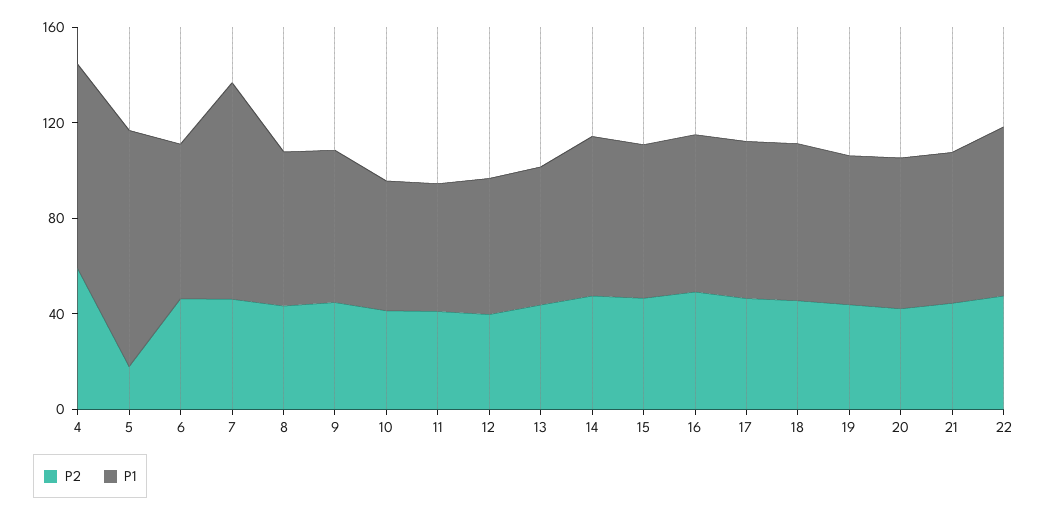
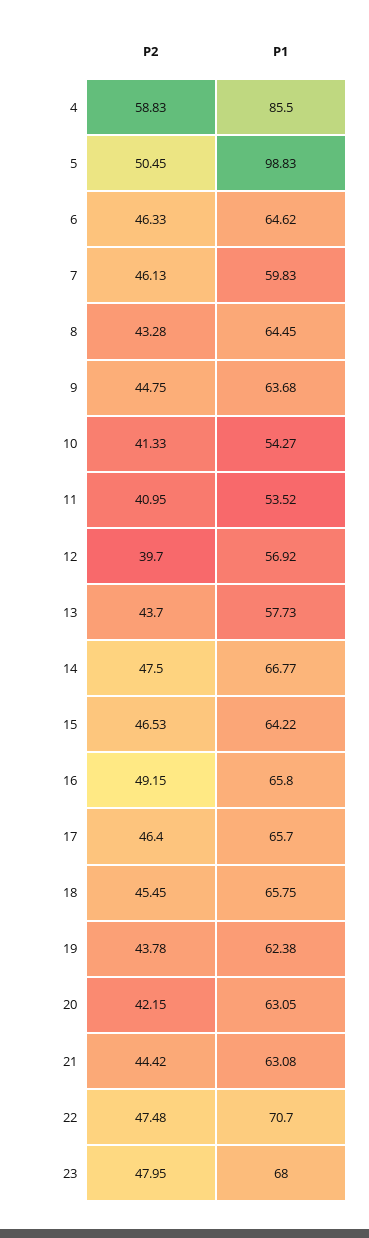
  {
    "P2": {
      "4": 58.83,
-     "5": 20,
+     "5": 50.45,
      "6": 46.33,
      "7": 46.13,
      "8": 43.28,
      "9": 44.75,
      "10": 41.33,
      "11": 40.95,
      "12": 39.7,
      "13": 43.7,
      "14": 47.5,
      "15": 46.53,
      "16": 49.15,
      "17": 46.4,
      "18": 45.45,
      "19": 43.78,
      "20": 42.15,
      "21": 44.42,
-     "22": 47.48
+     "22": 47.48,
+     "23": 47.95
    },
    "P1": {
      "4": 85.5,
      "5": 98.83,
      "6": 64.62,
-     "7": 90,
+     "7": 59.83,
      "8": 64.45,
      "9": 63.68,
      "10": 54.27,
      "11": 53.52,
      "12": 56.92,
      "13": 57.73,
      "14": 66.77,
      "15": 64.22,
      "16": 65.8,
      "17": 65.7,
      "18": 65.75,
      "19": 62.38,
      "20": 63.05,
      "21": 63.08,
-     "22": 70.7
+     "22": 70.7,
+     "23": 68
    }
  }

